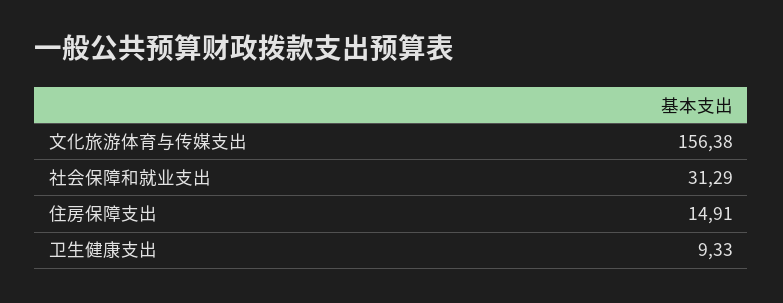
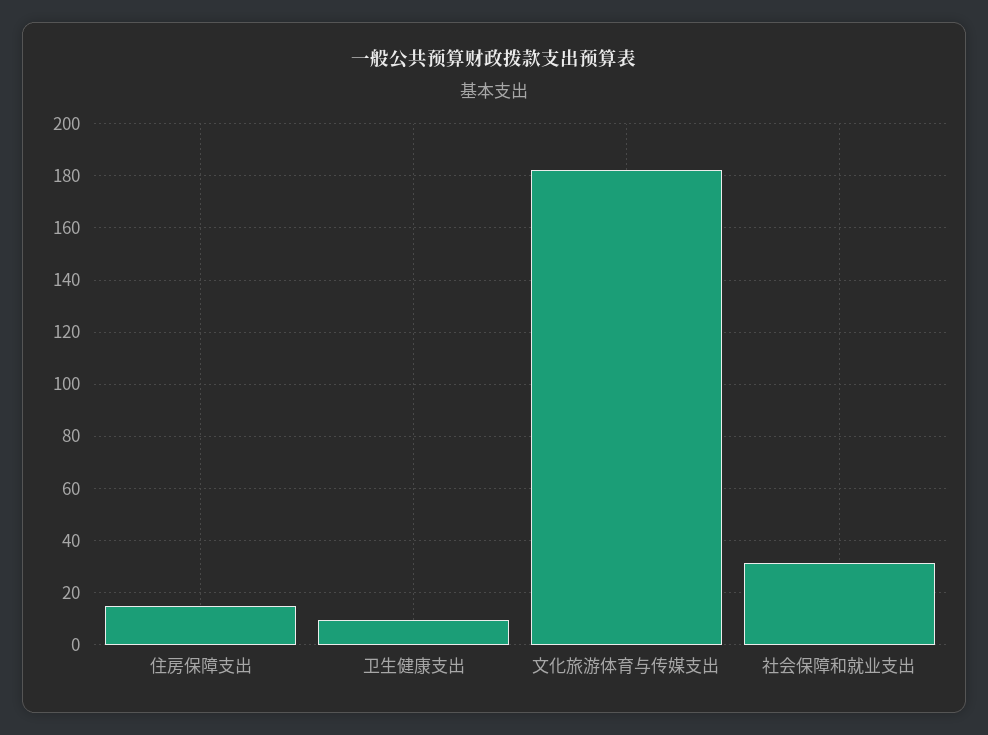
  {
-   "文化旅游体育与传媒支出": 156.38,
+   "文化旅游体育与传媒支出": 182.5,
    "社会保障和就业支出": 31.29,
    "住房保障支出": 14.91,
    "卫生健康支出": 9.33
  }

